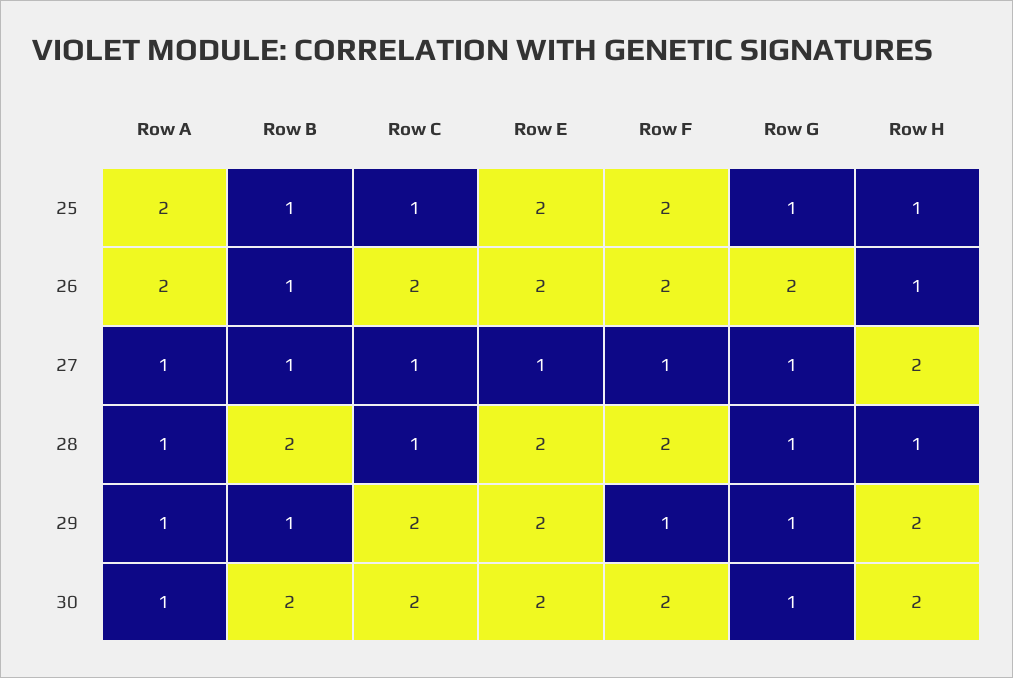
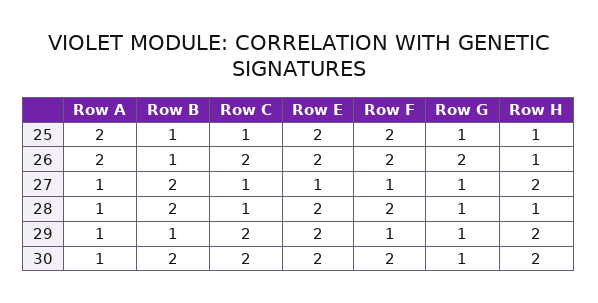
  {
    "Row A": {
      "25": 2,
      "26": 2,
      "27": 1,
      "28": 1,
      "29": 1,
      "30": 1
    },
    "Row B": {
      "25": 1,
      "26": 1,
-     "27": 1,
+     "27": 2,
      "28": 2,
      "29": 1,
      "30": 2
    },
    "Row C": {
      "25": 1,
      "26": 2,
      "27": 1,
      "28": 1,
      "29": 2,
      "30": 2
    },
    "Row E": {
      "25": 2,
      "26": 2,
      "27": 1,
      "28": 2,
      "29": 2,
      "30": 2
    },
    "Row F": {
      "25": 2,
      "26": 2,
      "27": 1,
      "28": 2,
      "29": 1,
      "30": 2
    },
    "Row G": {
      "25": 1,
      "26": 2,
      "27": 1,
      "28": 1,
      "29": 1,
      "30": 1
    },
    "Row H": {
      "25": 1,
      "26": 1,
      "27": 2,
      "28": 1,
      "29": 2,
      "30": 2
    }
  }

